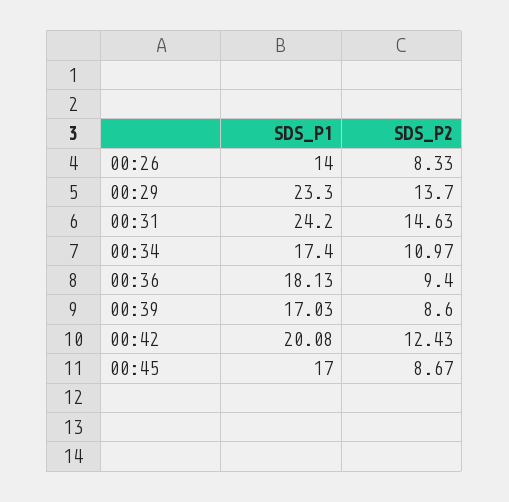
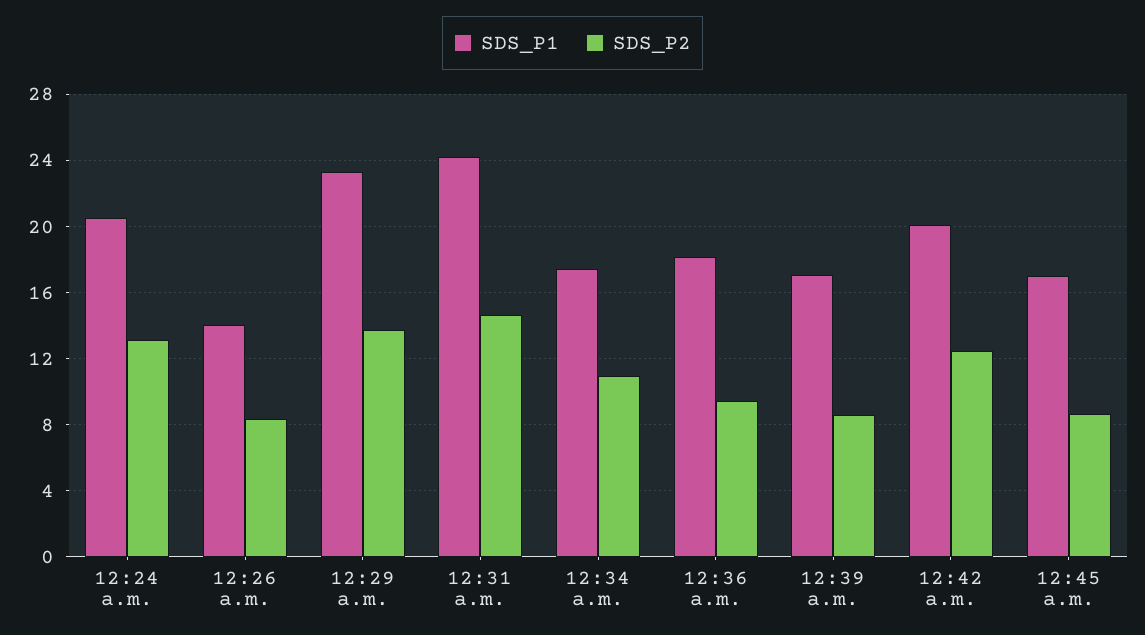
  {
    "SDS_P1": {
      "00:26": 14,
      "00:29": 23.3,
      "00:31": 24.2,
      "00:34": 17.4,
      "00:36": 18.13,
      "00:39": 17.03,
      "00:42": 20.08,
-     "00:45": 17
+     "00:45": 17,
+     "12:24 a.m.": 20.5
    },
    "SDS_P2": {
      "00:26": 8.33,
      "00:29": 13.7,
      "00:31": 14.63,
      "00:34": 10.97,
      "00:36": 9.4,
      "00:39": 8.6,
      "00:42": 12.43,
-     "00:45": 8.67
+     "00:45": 8.67,
+     "12:24 a.m.": 13
    }
  }

